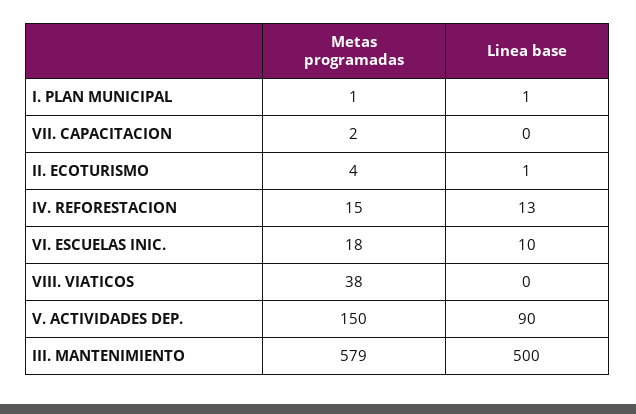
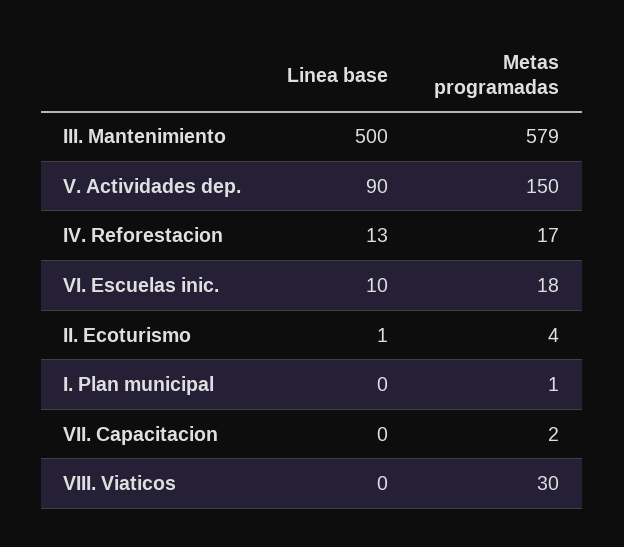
  {
    "Metas programadas": {
      "I. PLAN MUNICIPAL": 1,
      "VII. CAPACITACION": 2,
      "II. ECOTURISMO": 4,
-     "IV. REFORESTACION": 15,
+     "IV. REFORESTACION": 17,
      "VI. ESCUELAS INIC.": 18,
-     "VIII. VIATICOS": 38,
+     "VIII. VIATICOS": 30,
      "V. ACTIVIDADES DEP.": 150,
      "III. MANTENIMIENTO": 579
    },
    "Linea base": {
-     "I. PLAN MUNICIPAL": 1,
+     "I. PLAN MUNICIPAL": 0,
      "VII. CAPACITACION": 0,
      "II. ECOTURISMO": 1,
      "IV. REFORESTACION": 13,
      "VI. ESCUELAS INIC.": 10,
      "VIII. VIATICOS": 0,
      "V. ACTIVIDADES DEP.": 90,
      "III. MANTENIMIENTO": 500
    }
  }

